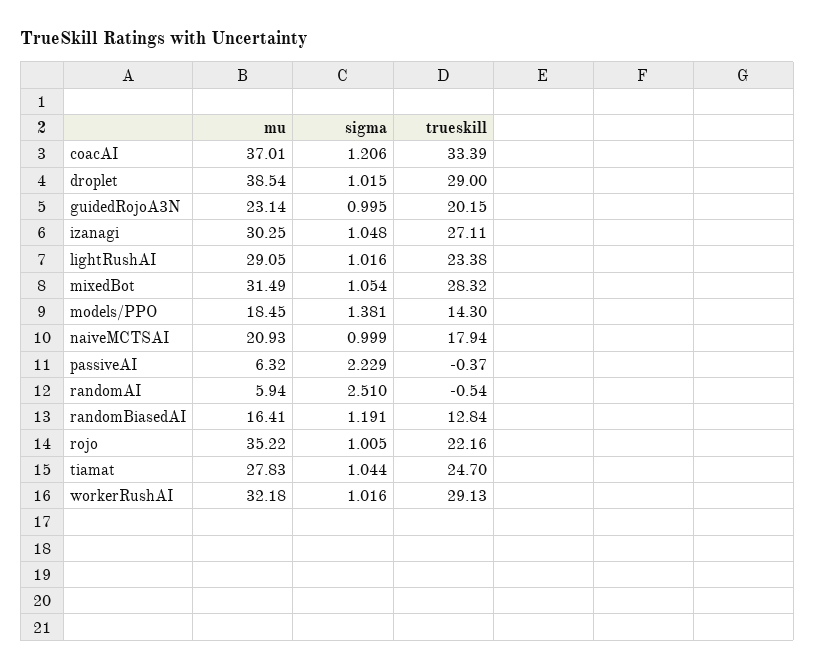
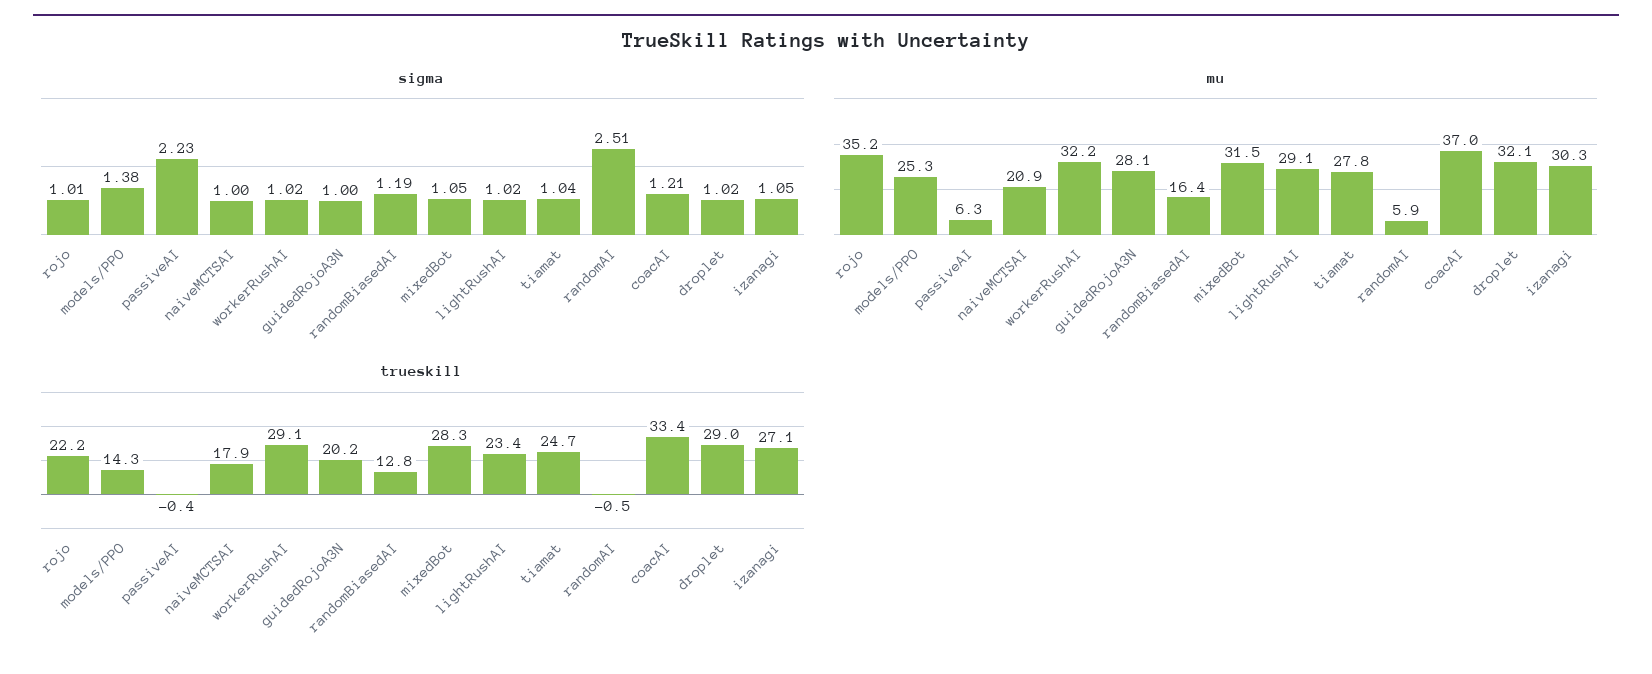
  {
    "mu": {
      "coacAI": 37.01,
-     "droplet": 38.54,
+     "droplet": 32.1,
-     "guidedRojoA3N": 23.14,
+     "guidedRojoA3N": 28.1,
      "izanagi": 30.25,
      "lightRushAI": 29.05,
      "mixedBot": 31.49,
-     "models/PPO": 18.45,
+     "models/PPO": 25.3,
      "naiveMCTSAI": 20.93,
      "passiveAI": 6.32,
      "randomAI": 5.94,
      "randomBiasedAI": 16.41,
      "rojo": 35.22,
      "tiamat": 27.83,
      "workerRushAI": 32.18
    },
    "sigma": {
      "coacAI": 1.206,
      "droplet": 1.015,
      "guidedRojoA3N": 0.995,
      "izanagi": 1.048,
      "lightRushAI": 1.016,
      "mixedBot": 1.054,
      "models/PPO": 1.381,
      "naiveMCTSAI": 0.999,
      "passiveAI": 2.229,
      "randomAI": 2.51,
      "randomBiasedAI": 1.191,
      "rojo": 1.005,
      "tiamat": 1.044,
      "workerRushAI": 1.016
    },
    "trueskill": {
      "coacAI": 33.39,
      "droplet": 29,
      "guidedRojoA3N": 20.15,
      "izanagi": 27.11,
      "lightRushAI": 23.38,
      "mixedBot": 28.32,
      "models/PPO": 14.3,
      "naiveMCTSAI": 17.94,
      "passiveAI": -0.37,
      "randomAI": -0.54,
      "randomBiasedAI": 12.84,
      "rojo": 22.16,
      "tiamat": 24.7,
      "workerRushAI": 29.13
    }
  }

